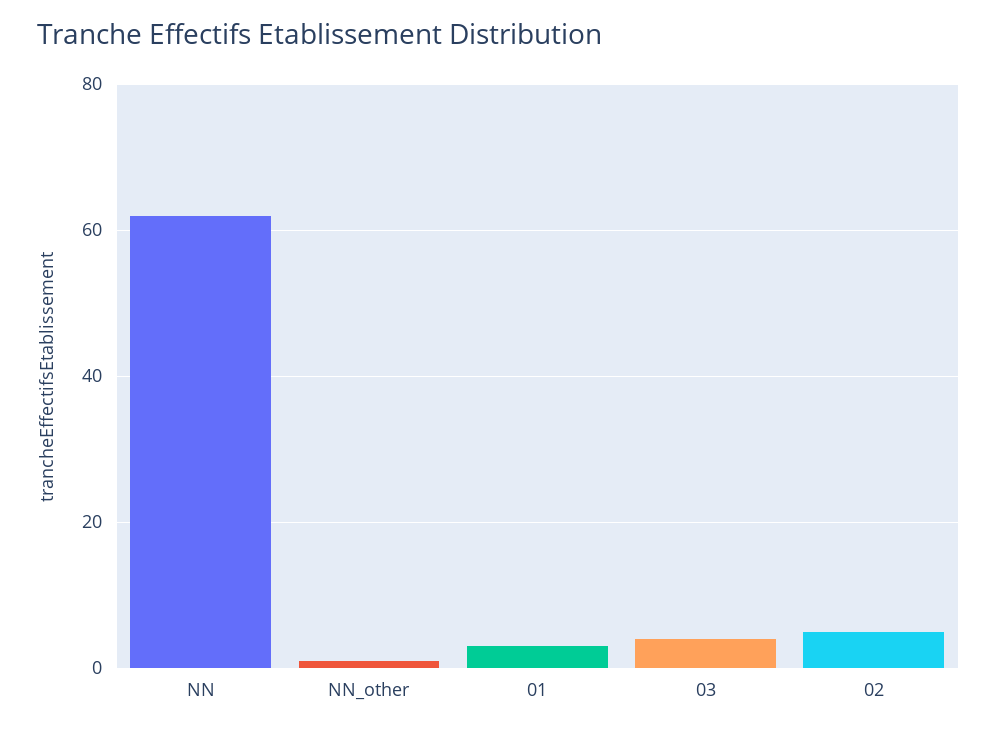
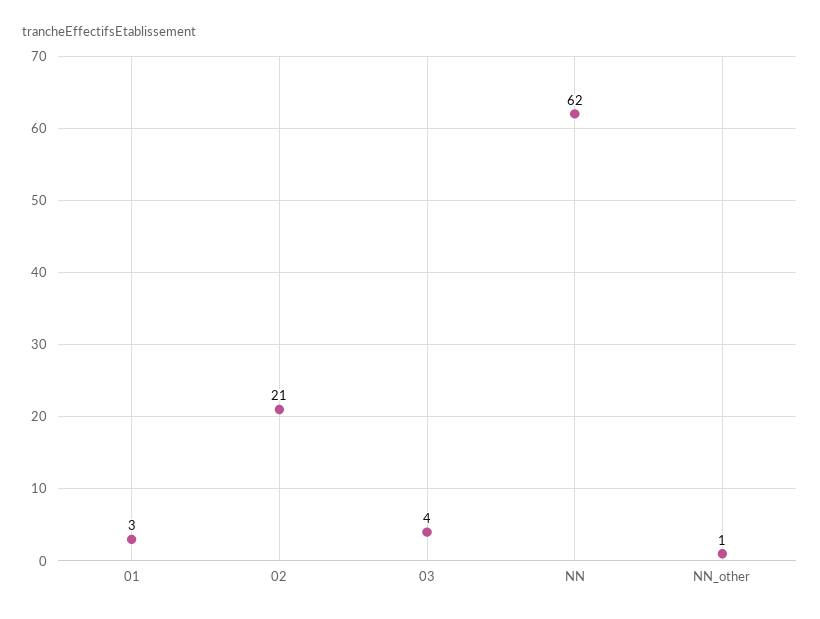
  {
    "NN": 62,
    "NN_other": 1,
    "01": 3,
    "03": 4,
-   "02": 5
+   "02": 21
  }

